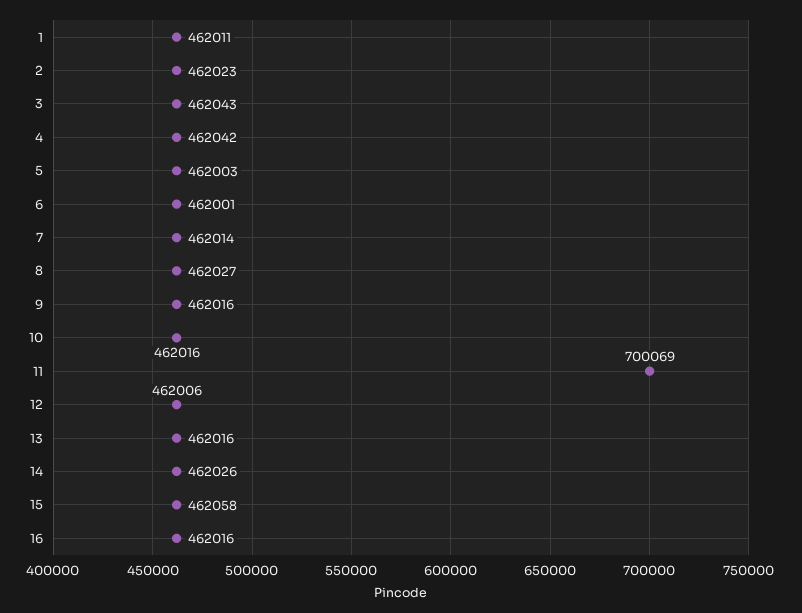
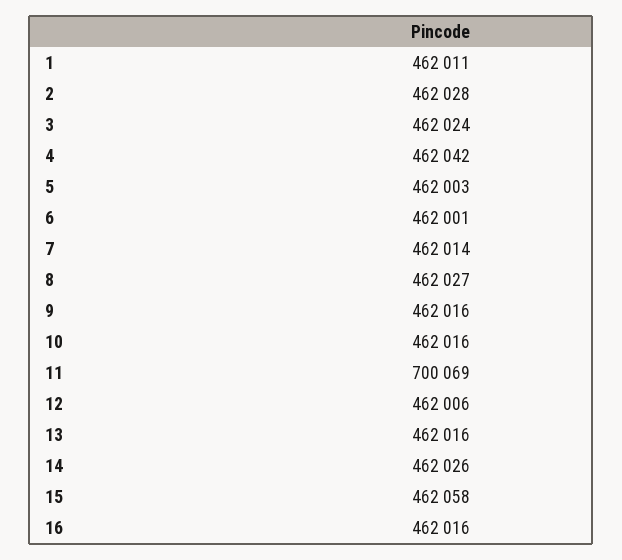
  {
    "1": 462011,
-   "2": 462023,
+   "2": 462028,
-   "3": 462043,
+   "3": 462024,
    "4": 462042,
    "5": 462003,
    "6": 462001,
    "7": 462014,
    "8": 462027,
    "9": 462016,
    "10": 462016,
    "11": 700069,
    "12": 462006,
    "13": 462016,
    "14": 462026,
    "15": 462058,
    "16": 462016
  }

